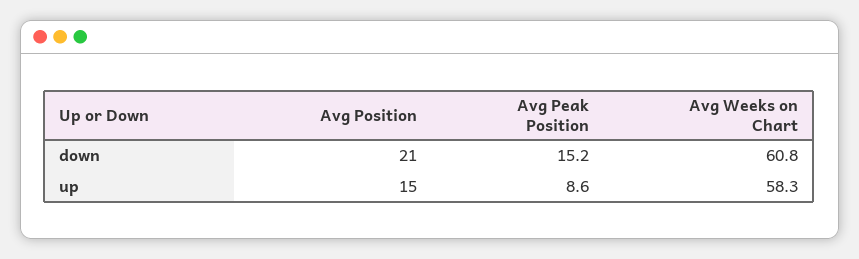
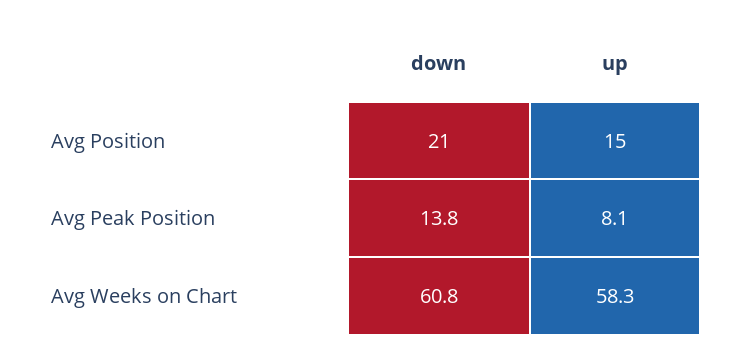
  {
    "Avg Position": {
      "down": 21,
      "up": 15
    },
    "Avg Peak Position": {
-     "down": 15.2,
+     "down": 13.8,
-     "up": 8.6
+     "up": 8.1
    },
    "Avg Weeks on Chart": {
      "down": 60.8,
      "up": 58.3
    }
  }

